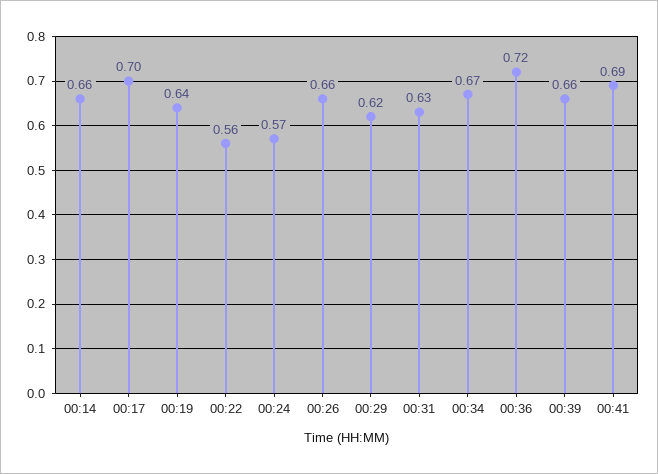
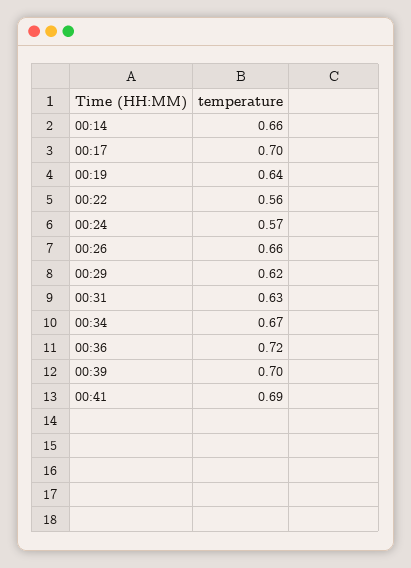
  {
    "00:14": 0.66,
    "00:17": 0.7,
    "00:19": 0.64,
    "00:22": 0.56,
    "00:24": 0.57,
    "00:26": 0.66,
    "00:29": 0.62,
    "00:31": 0.63,
    "00:34": 0.67,
    "00:36": 0.72,
-   "00:39": 0.66,
+   "00:39": 0.7,
    "00:41": 0.69
  }

